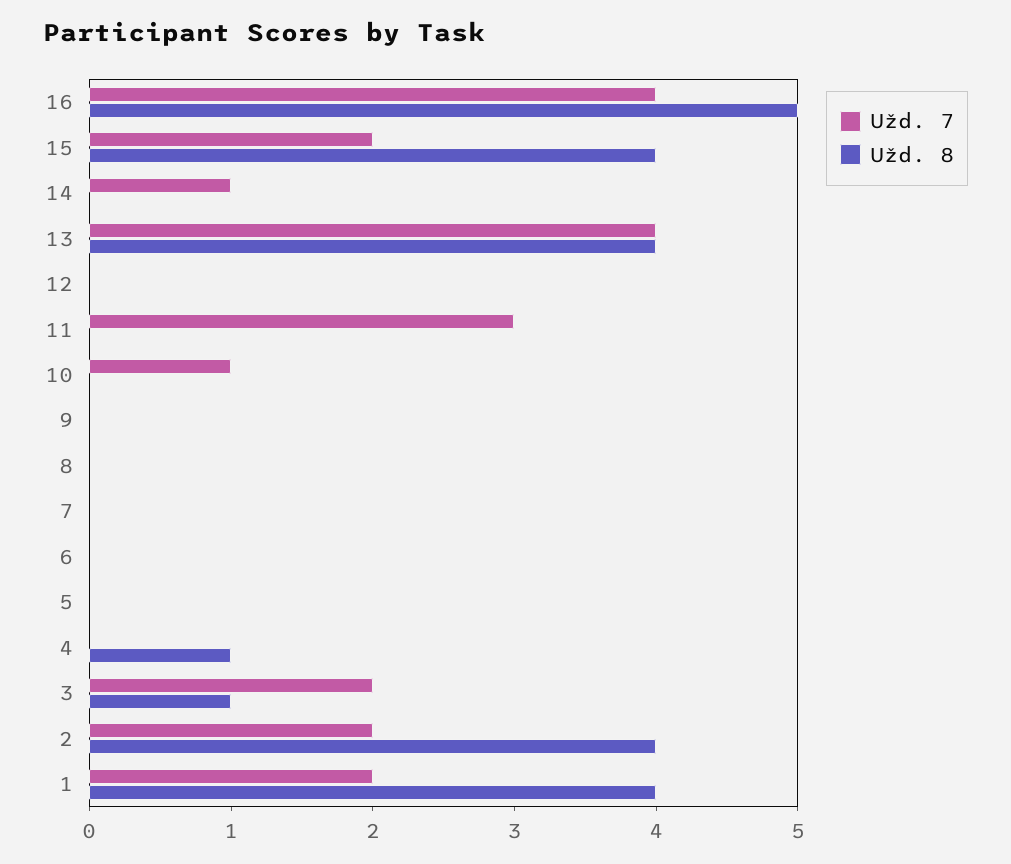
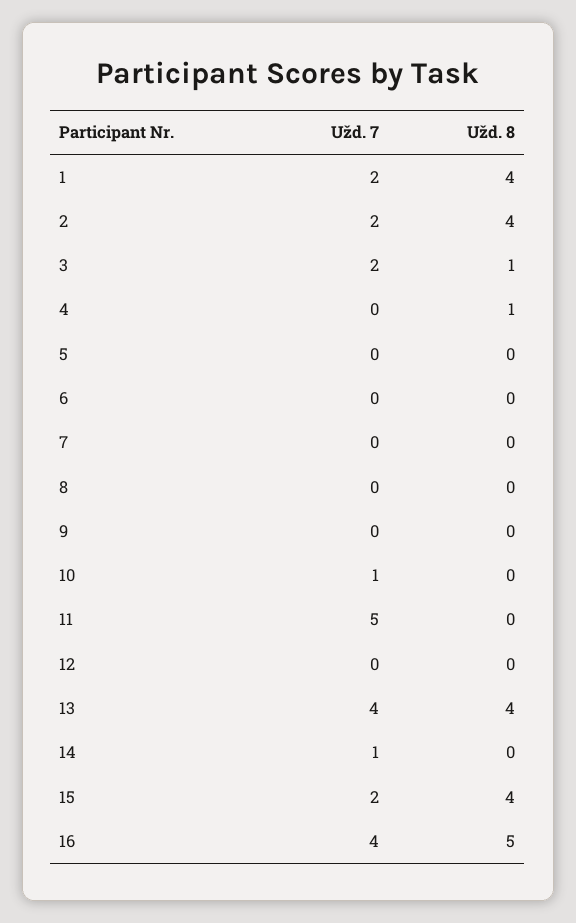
  {
    "Užd. 7": {
      "16": 4,
      "15": 2,
      "14": 1,
      "13": 4,
      "12": 0,
-     "11": 3,
+     "11": 5,
      "10": 1,
      "9": 0,
      "8": 0,
      "7": 0,
      "6": 0,
      "5": 0,
      "4": 0,
      "3": 2,
      "2": 2,
      "1": 2
    },
    "Užd. 8": {
      "16": 5,
      "15": 4,
      "14": 0,
      "13": 4,
      "12": 0,
      "11": 0,
      "10": 0,
      "9": 0,
      "8": 0,
      "7": 0,
      "6": 0,
      "5": 0,
      "4": 1,
      "3": 1,
      "2": 4,
      "1": 4
    }
  }

